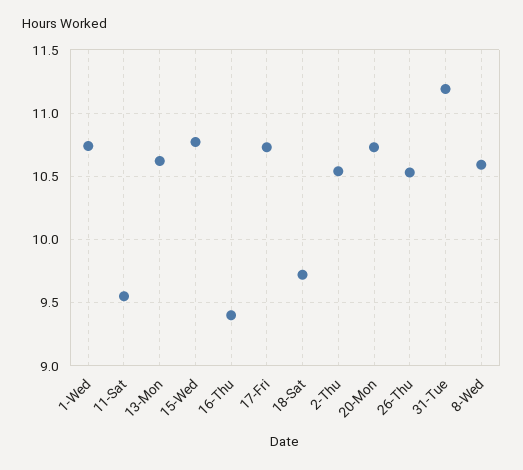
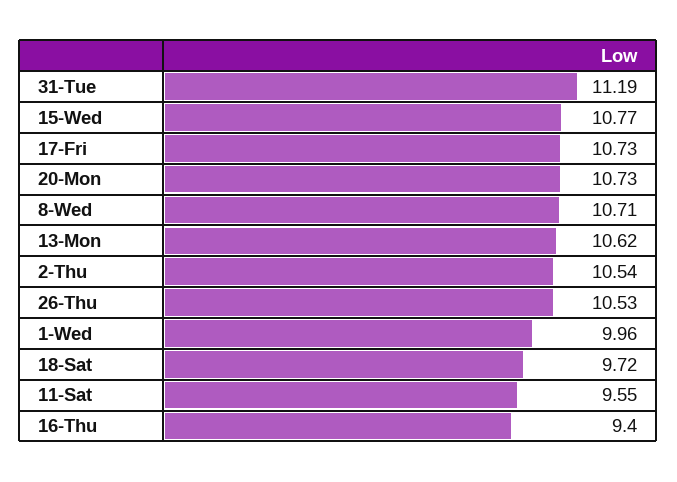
  {
-   "1-Wed": 10.75,
+   "1-Wed": 9.96,
    "11-Sat": 9.55,
    "13-Mon": 10.62,
    "15-Wed": 10.77,
    "16-Thu": 9.4,
    "17-Fri": 10.73,
    "18-Sat": 9.72,
    "2-Thu": 10.54,
    "20-Mon": 10.73,
    "26-Thu": 10.53,
    "31-Tue": 11.19,
-   "8-Wed": 10.6
+   "8-Wed": 10.71
  }

